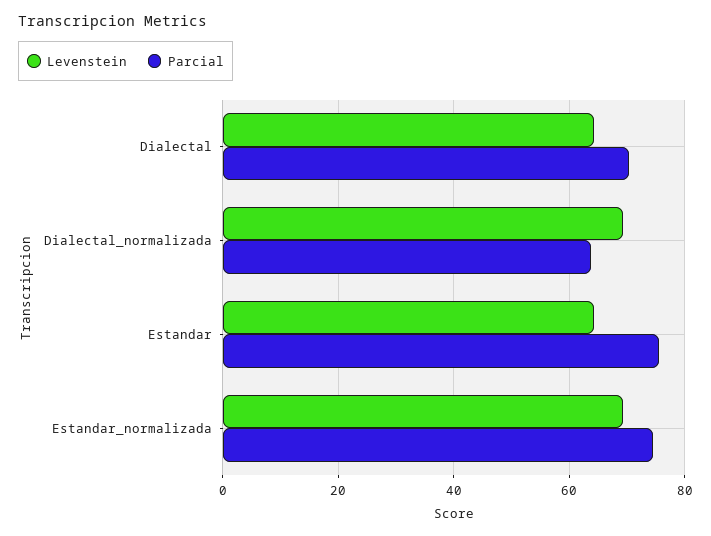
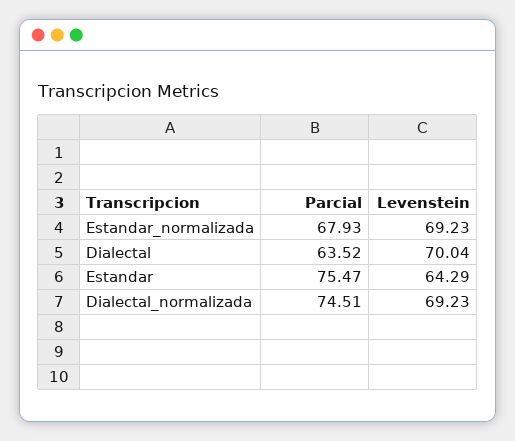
  {
    "Levenstein": {
-     "Dialectal": 64,
+     "Dialectal": 70.04,
      "Dialectal_normalizada": 69.23,
      "Estandar": 64.29,
      "Estandar_normalizada": 69.23
    },
    "Parcial": {
-     "Dialectal": 70,
+     "Dialectal": 63.52,
-     "Dialectal_normalizada": 64,
+     "Dialectal_normalizada": 74.51,
      "Estandar": 75.47,
-     "Estandar_normalizada": 74
+     "Estandar_normalizada": 67.93
    }
  }

